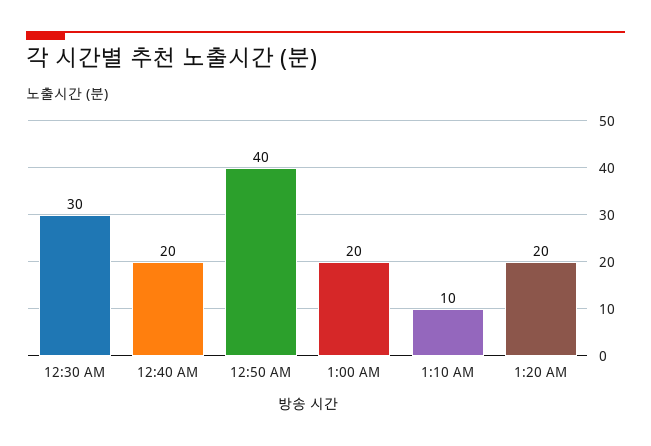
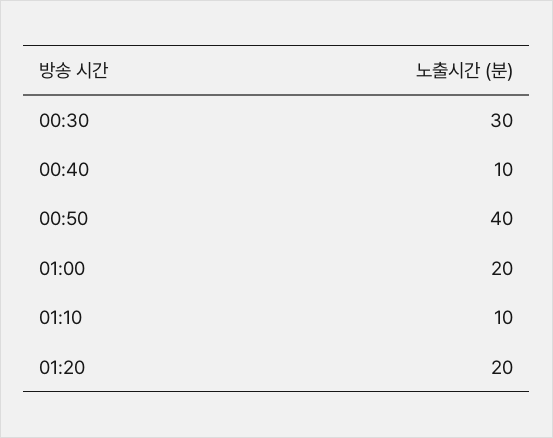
  {
    "12:30 AM": 30,
-   "12:40 AM": 20,
+   "12:40 AM": 10,
    "12:50 AM": 40,
    "1:00 AM": 20,
    "1:10 AM": 10,
    "1:20 AM": 20
  }

